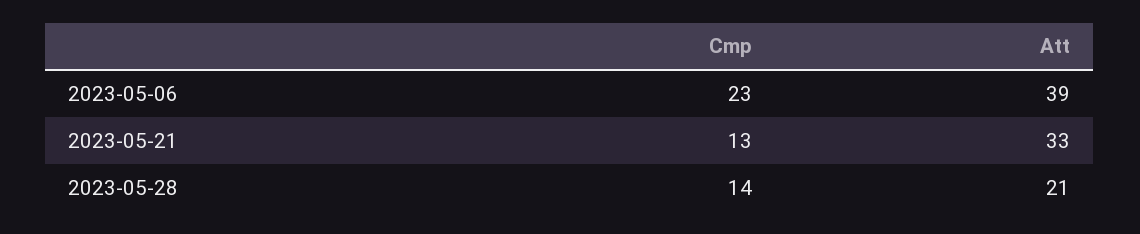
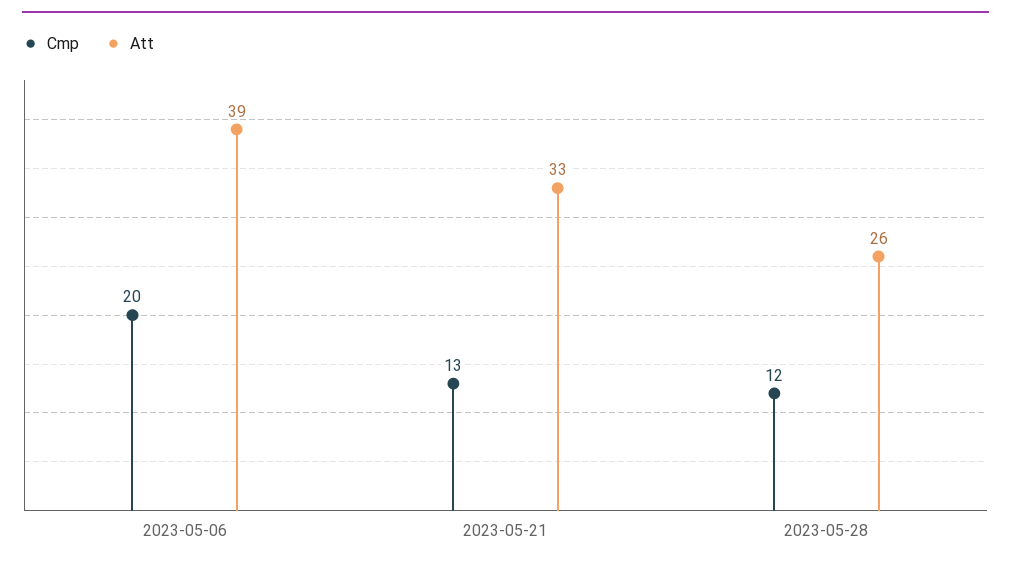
  {
    "Cmp": {
-     "2023-05-06": 23,
+     "2023-05-06": 20,
      "2023-05-21": 13,
-     "2023-05-28": 14
+     "2023-05-28": 12
    },
    "Att": {
      "2023-05-06": 39,
      "2023-05-21": 33,
-     "2023-05-28": 21
+     "2023-05-28": 26
    }
  }

